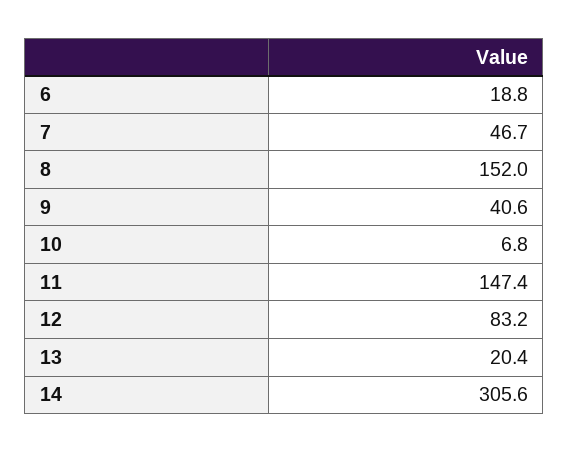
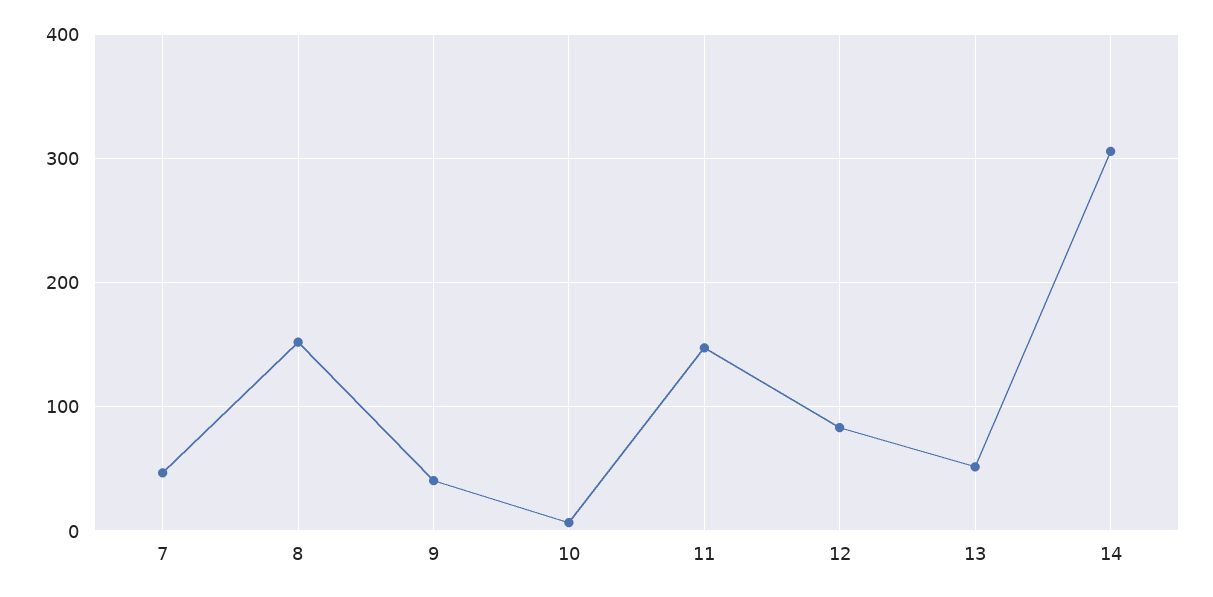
  {
-   "6": 18.8,
    "7": 46.7,
    "8": 152,
    "9": 40.6,
    "10": 6.8,
    "11": 147.4,
    "12": 83.2,
-   "13": 20.4,
+   "13": 50,
    "14": 305.6
  }

